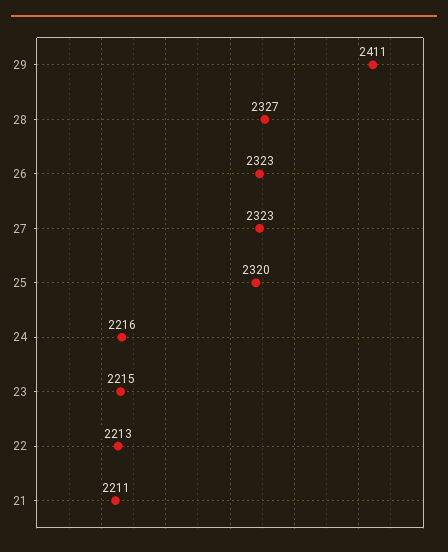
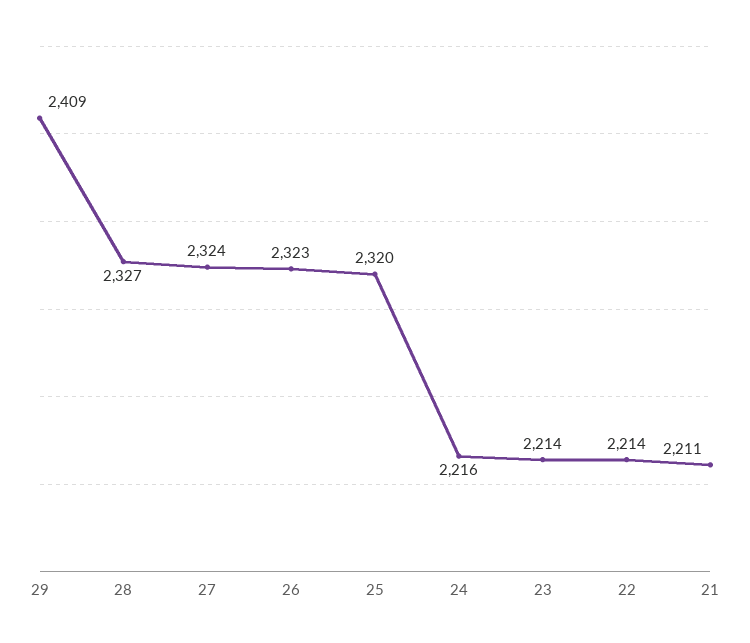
  {
-   "29": 2411,
+   "29": 2409,
    "28": 2327,
    "26": 2323,
-   "27": 2323,
+   "27": 2324,
    "25": 2320,
    "24": 2216,
-   "23": 2215,
+   "23": 2214,
-   "22": 2213,
+   "22": 2214,
    "21": 2211
  }

